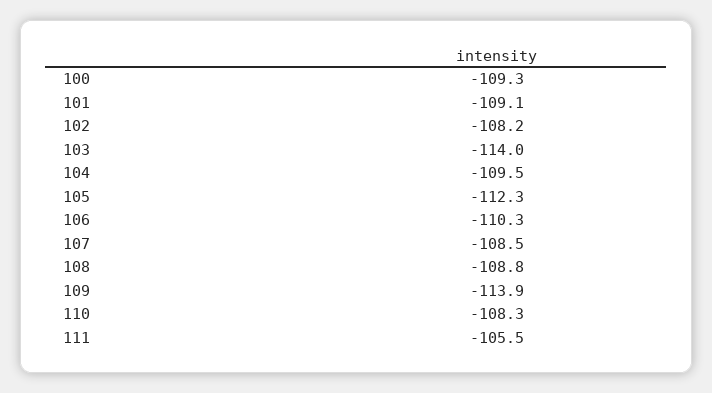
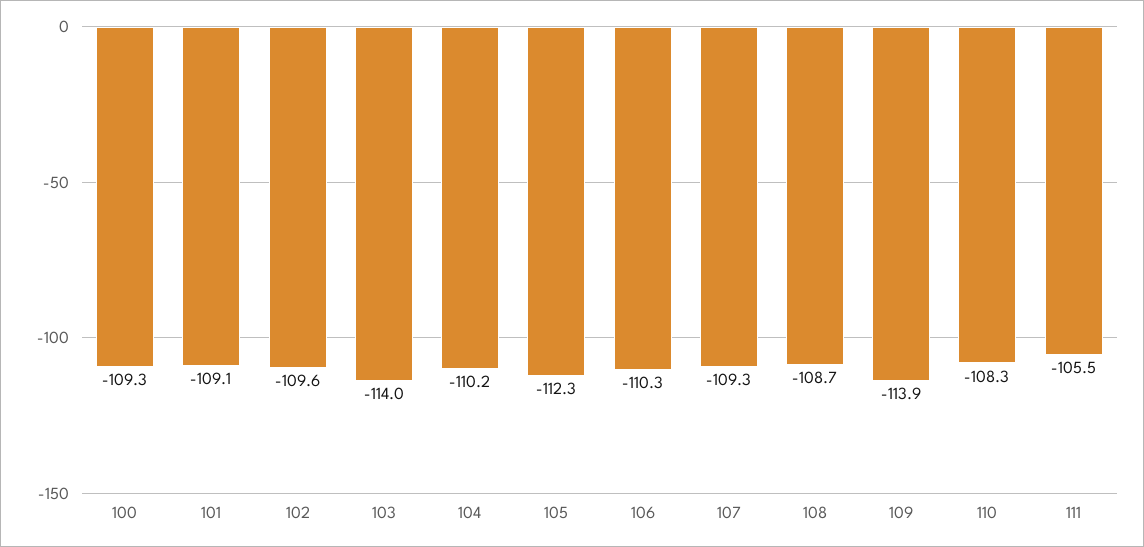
  {
    "100": -109.3,
    "101": -109.1,
-   "102": -108.2,
+   "102": -109.6,
    "103": -114,
-   "104": -109.5,
+   "104": -110.2,
    "105": -112.3,
    "106": -110.3,
-   "107": -108.5,
+   "107": -109.3,
-   "108": -108.8,
+   "108": -108.7,
    "109": -113.9,
    "110": -108.3,
    "111": -105.5
  }

